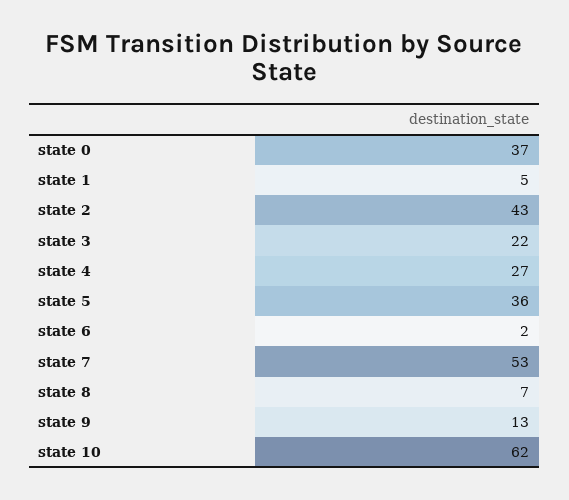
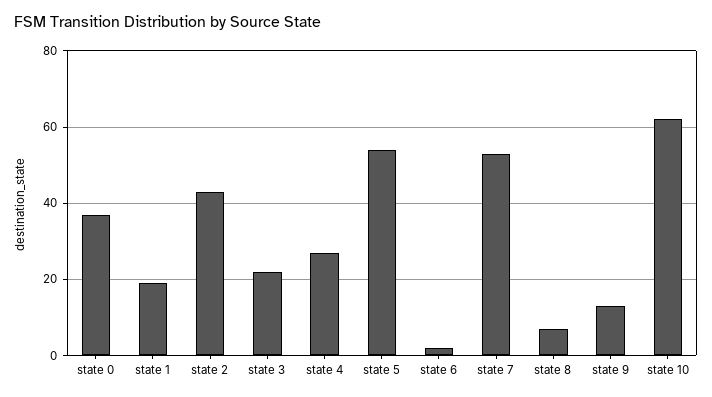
  {
    "state 0": 37,
-   "state 1": 5,
+   "state 1": 20,
    "state 2": 43,
    "state 3": 22,
    "state 4": 27,
-   "state 5": 36,
+   "state 5": 55,
    "state 6": 2,
    "state 7": 53,
    "state 8": 7,
    "state 9": 13,
    "state 10": 62
  }

